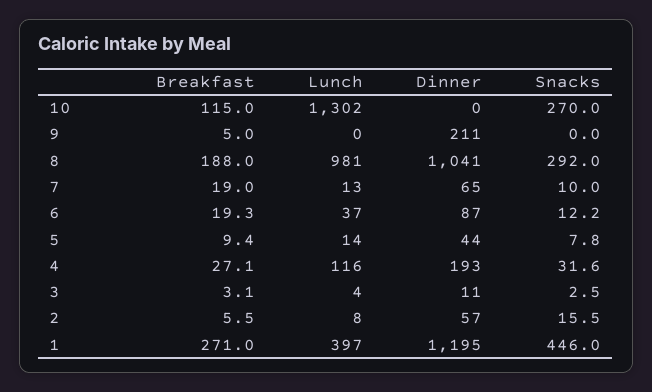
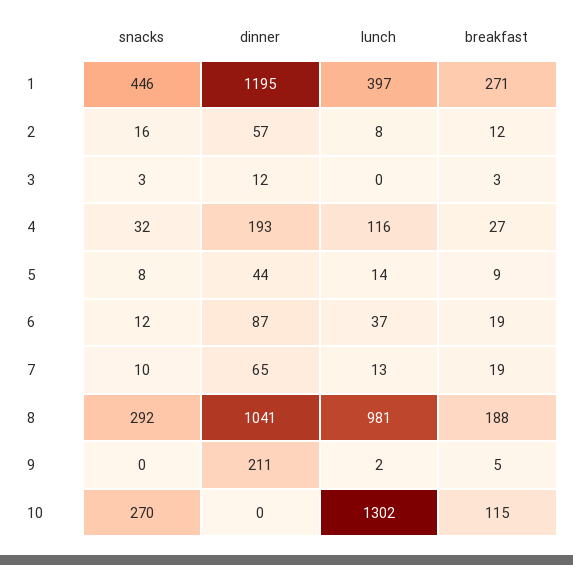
  {
    "Breakfast": {
      "10": 115,
      "9": 5,
      "8": 188,
      "7": 19,
      "6": 19.3,
      "5": 9.4,
      "4": 27.1,
      "3": 3.1,
-     "2": 5.5,
+     "2": 12,
      "1": 271
    },
    "Lunch": {
      "10": 1302,
-     "9": 0,
+     "9": 2,
      "8": 981,
      "7": 13,
      "6": 37,
      "5": 14,
      "4": 116,
-     "3": 4,
+     "3": 0,
      "2": 8,
      "1": 397
    },
    "Dinner": {
      "10": 0,
      "9": 211,
      "8": 1041,
      "7": 65,
      "6": 87,
      "5": 44,
      "4": 193,
-     "3": 11,
+     "3": 12,
      "2": 57,
      "1": 1195
    },
    "Snacks": {
      "10": 270,
      "9": 0,
      "8": 292,
      "7": 10,
      "6": 12.2,
      "5": 7.8,
      "4": 31.6,
      "3": 2.5,
      "2": 15.5,
      "1": 446
    }
  }

